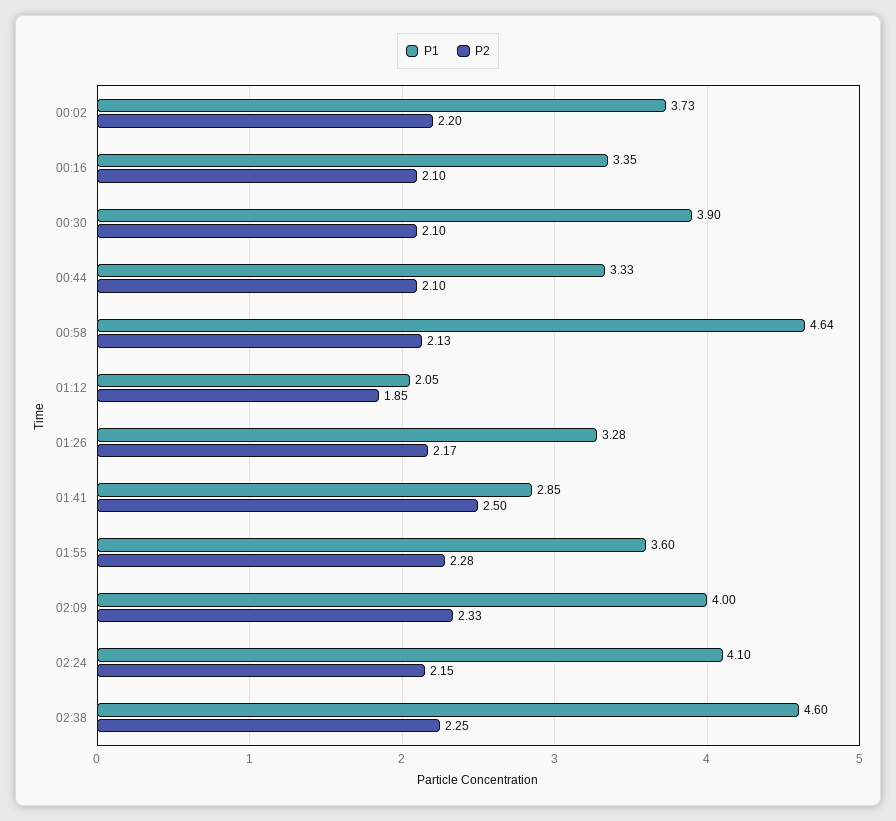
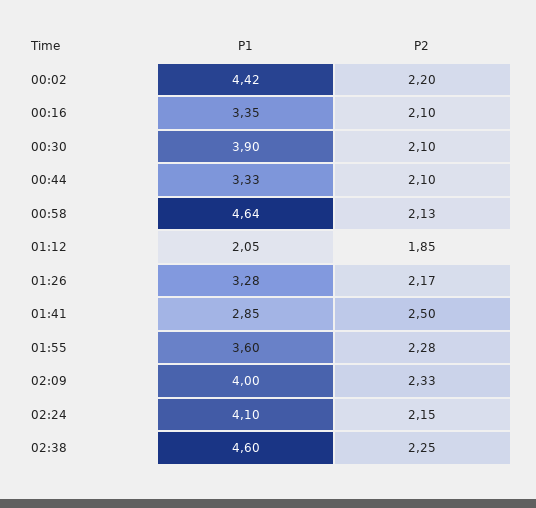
  {
    "P1": {
-     "00:02": 3.73,
+     "00:02": 4.42,
      "00:16": 3.35,
      "00:30": 3.9,
      "00:44": 3.33,
      "00:58": 4.64,
      "01:12": 2.05,
      "01:26": 3.28,
      "01:41": 2.85,
      "01:55": 3.6,
      "02:09": 4,
      "02:24": 4.1,
      "02:38": 4.6
    },
    "P2": {
      "00:02": 2.2,
      "00:16": 2.1,
      "00:30": 2.1,
      "00:44": 2.1,
      "00:58": 2.13,
      "01:12": 1.85,
      "01:26": 2.17,
      "01:41": 2.5,
      "01:55": 2.28,
      "02:09": 2.33,
      "02:24": 2.15,
      "02:38": 2.25
    }
  }

